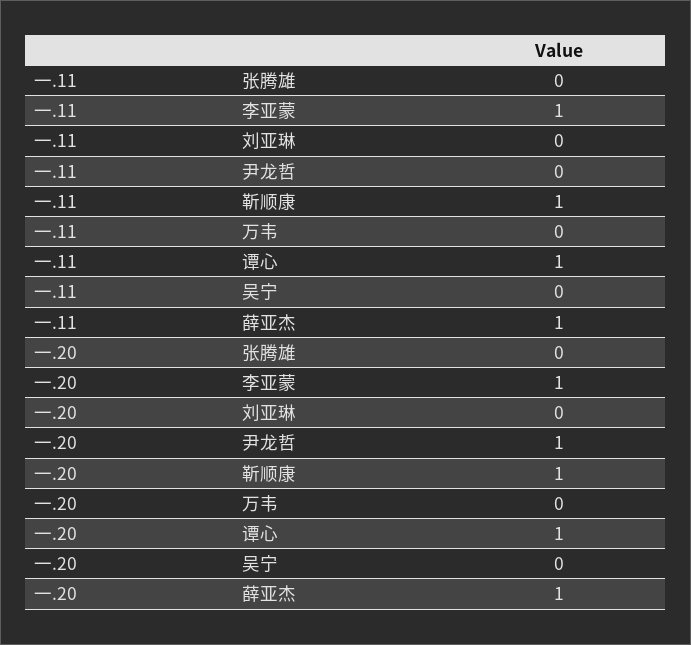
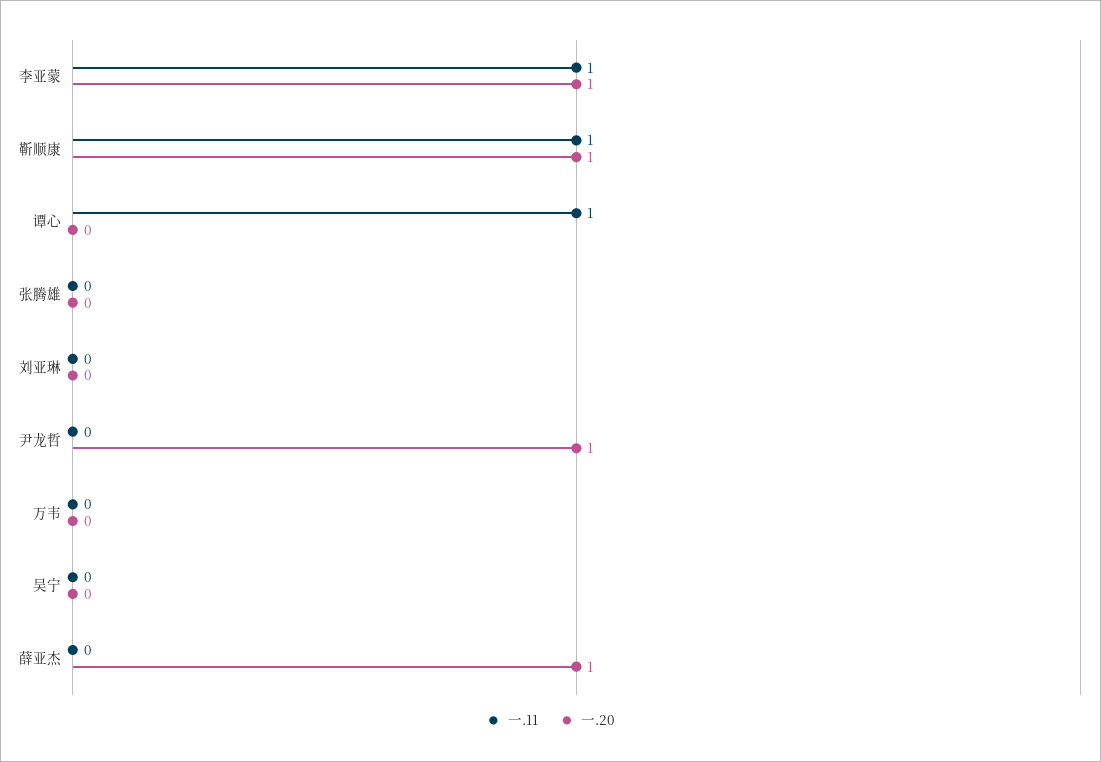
  {
    "一.11": {
      "张腾雄": 0,
      "李亚蒙": 1,
      "刘亚琳": 0,
      "尹龙哲": 0,
      "靳顺康": 1,
      "万韦": 0,
      "谭心": 1,
      "吴宁": 0,
-     "薛亚杰": 1
+     "薛亚杰": 0
    },
    "一.20": {
      "张腾雄": 0,
      "李亚蒙": 1,
      "刘亚琳": 0,
      "尹龙哲": 1,
      "靳顺康": 1,
      "万韦": 0,
-     "谭心": 1,
+     "谭心": 0,
      "吴宁": 0,
      "薛亚杰": 1
    }
  }

